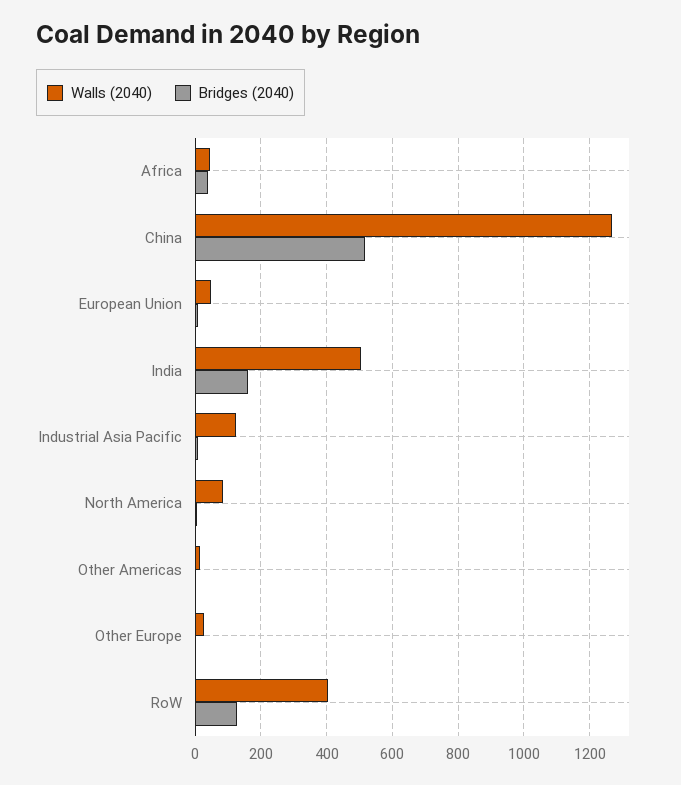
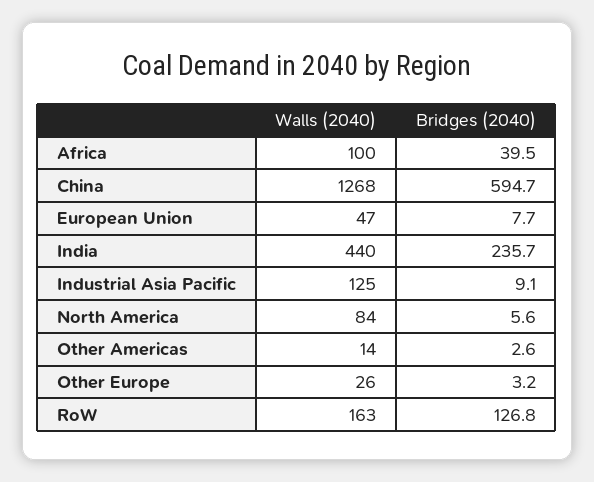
  {
    "Walls (2040)": {
-     "Africa": 40,
+     "Africa": 100,
      "China": 1268,
      "European Union": 47,
-     "India": 500,
+     "India": 440,
      "Industrial Asia Pacific": 125,
      "North America": 84,
      "Other Americas": 14,
      "Other Europe": 26,
-     "RoW": 400
+     "RoW": 163
    },
    "Bridges (2040)": {
      "Africa": 39.5,
-     "China": 520,
+     "China": 594.7,
      "European Union": 7.7,
-     "India": 160,
+     "India": 235.7,
      "Industrial Asia Pacific": 9.1,
      "North America": 5.6,
      "Other Americas": 2.6,
      "Other Europe": 3.2,
      "RoW": 126.8
    }
  }

